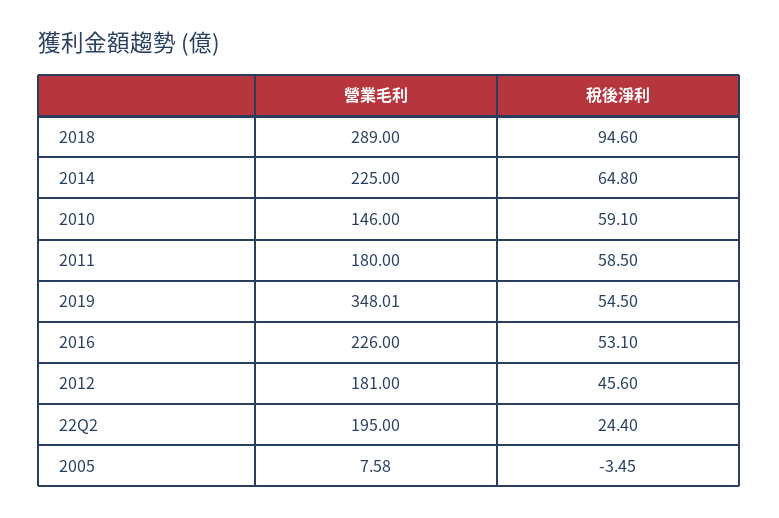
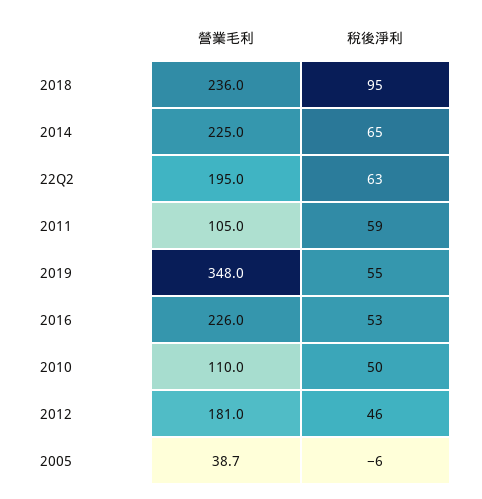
  {
    "營業毛利": {
-     "2018": 289,
+     "2018": 236,
      "2014": 225,
-     "2010": 146,
+     "2010": 110,
-     "2011": 180,
+     "2011": 105,
      "2019": 348.01,
      "2016": 226,
      "2012": 181,
      "22Q2": 195,
-     "2005": 7.58
+     "2005": 38.7
    },
    "稅後淨利": {
      "2018": 94.6,
      "2014": 64.8,
-     "2010": 59.1,
+     "2010": 50,
      "2011": 58.5,
      "2019": 54.5,
      "2016": 53.1,
      "2012": 45.6,
-     "22Q2": 24.4,
+     "22Q2": 63,
-     "2005": -3.45
+     "2005": -6
    }
  }

